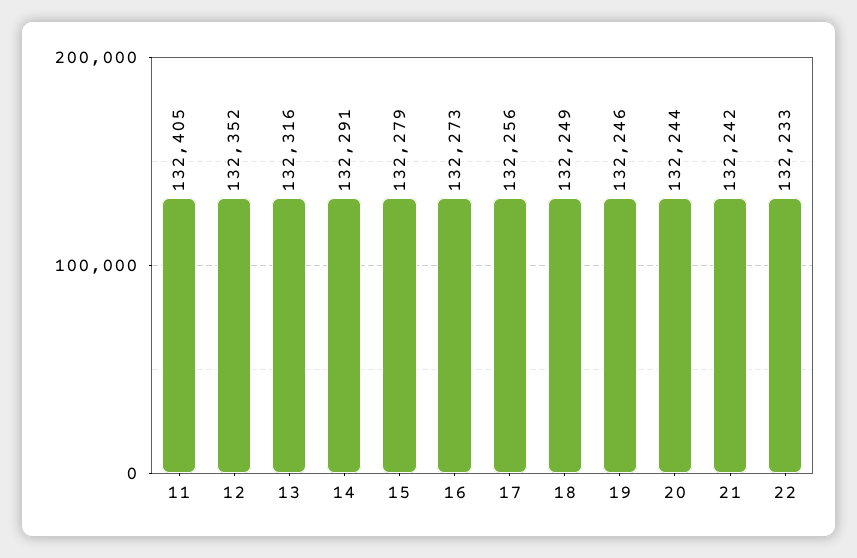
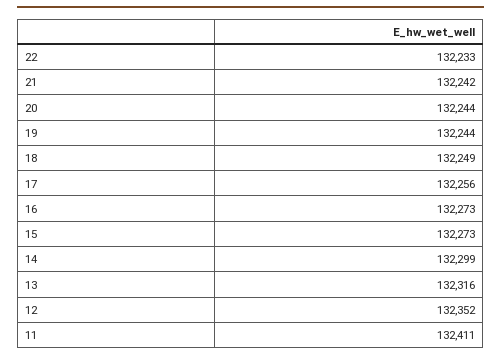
  {
-   "11": 132405,
+   "11": 132411,
    "12": 132352,
    "13": 132316,
-   "14": 132291,
+   "14": 132299,
-   "15": 132279,
+   "15": 132273,
    "16": 132273,
    "17": 132256,
    "18": 132249,
-   "19": 132246,
+   "19": 132244,
    "20": 132244,
    "21": 132242,
    "22": 132233
  }

